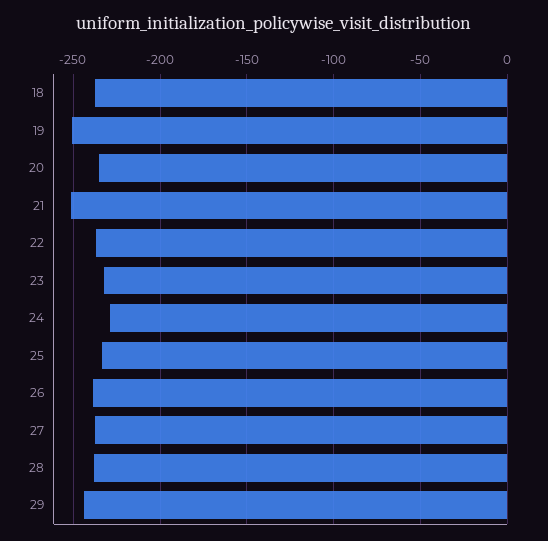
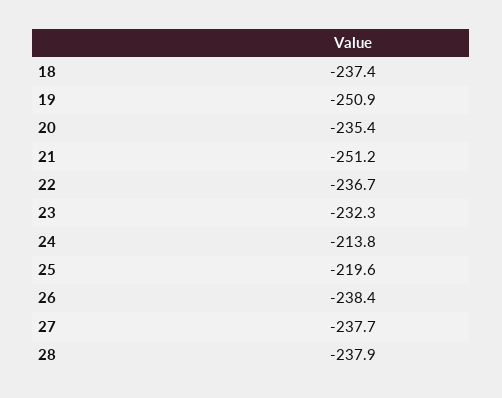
  {
    "18": -237.4,
    "19": -250.9,
    "20": -235.4,
    "21": -251.2,
    "22": -236.7,
    "23": -232.3,
-   "24": -230,
+   "24": -213.8,
-   "25": -235,
+   "25": -219.6,
    "26": -238.4,
    "27": -237.7,
-   "28": -237.9,
+   "28": -237.9
-   "29": -245
  }

